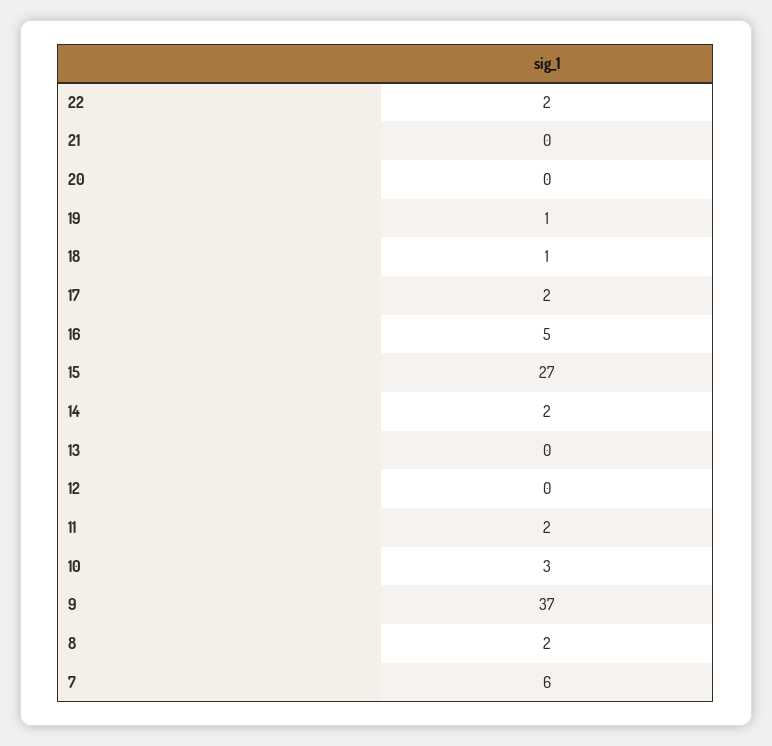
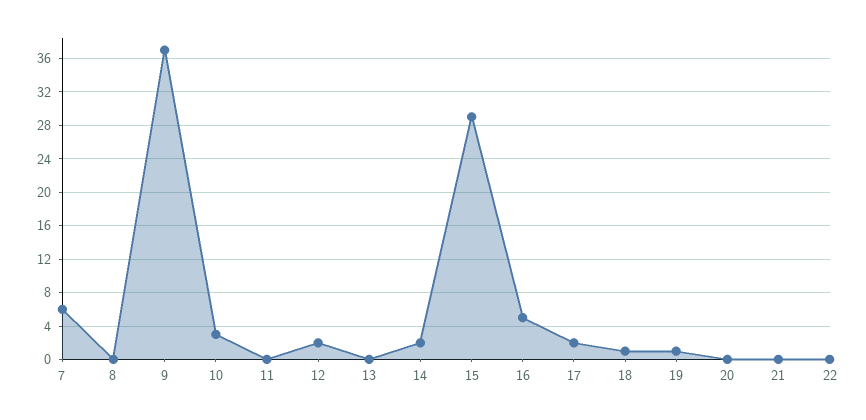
  {
-   "22": 2,
+   "22": 0,
    "21": 0,
    "20": 0,
    "19": 1,
    "18": 1,
    "17": 2,
    "16": 5,
-   "15": 27,
+   "15": 29,
    "14": 2,
    "13": 0,
-   "12": 0,
+   "12": 2,
-   "11": 2,
+   "11": 0,
    "10": 3,
    "9": 37,
-   "8": 2,
+   "8": 0,
    "7": 6
  }

